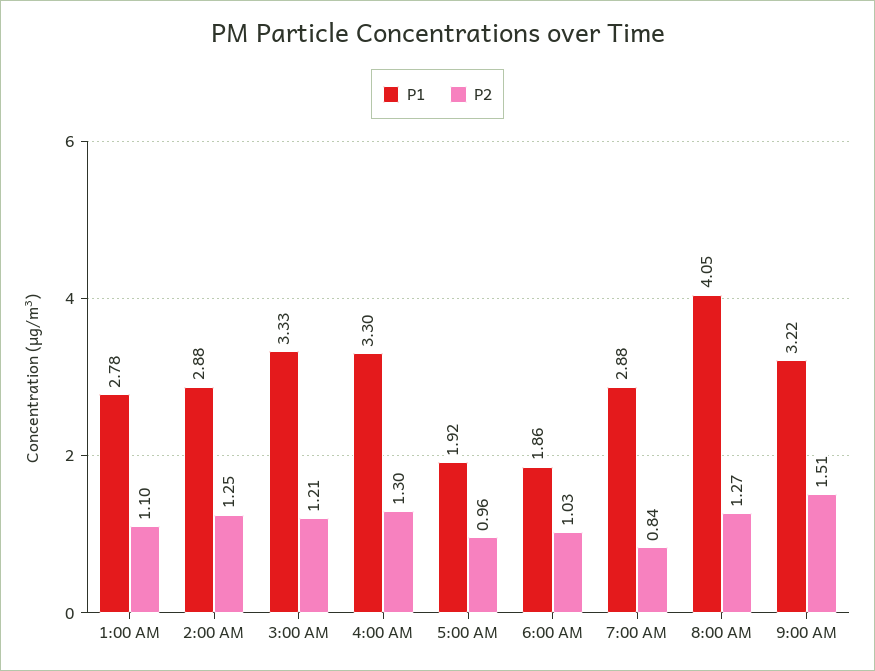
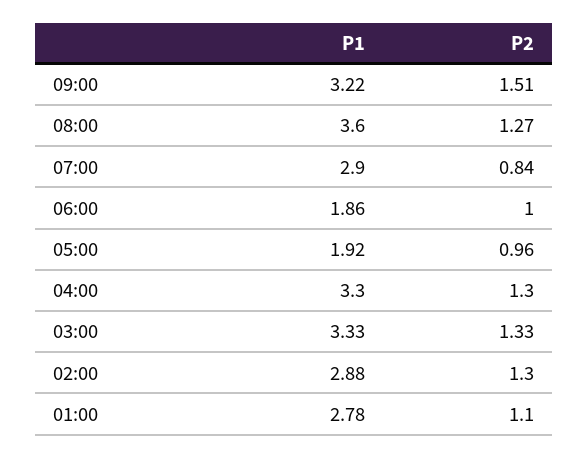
  {
    "P1": {
      "1:00 AM": 2.78,
      "2:00 AM": 2.88,
      "3:00 AM": 3.33,
      "4:00 AM": 3.3,
      "5:00 AM": 1.92,
      "6:00 AM": 1.86,
-     "7:00 AM": 2.88,
+     "7:00 AM": 2.9,
-     "8:00 AM": 4.05,
+     "8:00 AM": 3.6,
      "9:00 AM": 3.22
    },
    "P2": {
      "1:00 AM": 1.1,
-     "2:00 AM": 1.25,
+     "2:00 AM": 1.3,
-     "3:00 AM": 1.21,
+     "3:00 AM": 1.33,
      "4:00 AM": 1.3,
      "5:00 AM": 0.96,
-     "6:00 AM": 1.03,
+     "6:00 AM": 1,
      "7:00 AM": 0.84,
      "8:00 AM": 1.27,
      "9:00 AM": 1.51
    }
  }

